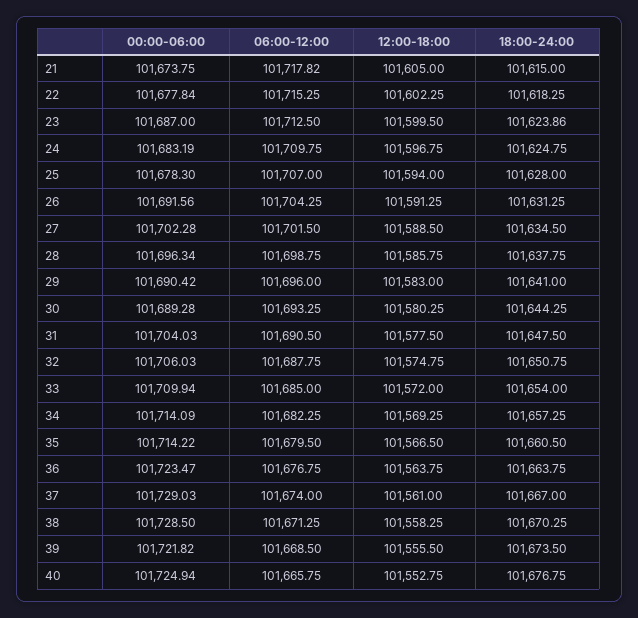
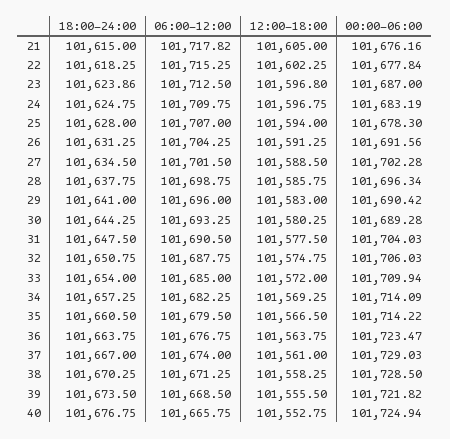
  {
    "00:00-06:00": {
-     "21": 101673.75,
+     "21": 101676.16,
      "22": 101677.84,
      "23": 101687,
      "24": 101683.19,
      "25": 101678.3,
      "26": 101691.56,
      "27": 101702.28,
      "28": 101696.34,
      "29": 101690.42,
      "30": 101689.28,
      "31": 101704.03,
      "32": 101706.03,
      "33": 101709.94,
      "34": 101714.09,
      "35": 101714.22,
      "36": 101723.47,
      "37": 101729.03,
      "38": 101728.5,
      "39": 101721.82,
      "40": 101724.94
    },
    "06:00-12:00": {
      "21": 101717.82,
      "22": 101715.25,
      "23": 101712.5,
      "24": 101709.75,
      "25": 101707,
      "26": 101704.25,
      "27": 101701.5,
      "28": 101698.75,
      "29": 101696,
      "30": 101693.25,
      "31": 101690.5,
      "32": 101687.75,
      "33": 101685,
      "34": 101682.25,
      "35": 101679.5,
      "36": 101676.75,
      "37": 101674,
      "38": 101671.25,
      "39": 101668.5,
      "40": 101665.75
    },
    "12:00-18:00": {
      "21": 101605,
      "22": 101602.25,
-     "23": 101599.5,
+     "23": 101596.8,
      "24": 101596.75,
      "25": 101594,
      "26": 101591.25,
      "27": 101588.5,
      "28": 101585.75,
      "29": 101583,
      "30": 101580.25,
      "31": 101577.5,
      "32": 101574.75,
      "33": 101572,
      "34": 101569.25,
      "35": 101566.5,
      "36": 101563.75,
      "37": 101561,
      "38": 101558.25,
      "39": 101555.5,
      "40": 101552.75
    },
    "18:00-24:00": {
      "21": 101615,
      "22": 101618.25,
      "23": 101623.86,
      "24": 101624.75,
      "25": 101628,
      "26": 101631.25,
      "27": 101634.5,
      "28": 101637.75,
      "29": 101641,
      "30": 101644.25,
      "31": 101647.5,
      "32": 101650.75,
      "33": 101654,
      "34": 101657.25,
      "35": 101660.5,
      "36": 101663.75,
      "37": 101667,
      "38": 101670.25,
      "39": 101673.5,
      "40": 101676.75
    }
  }

